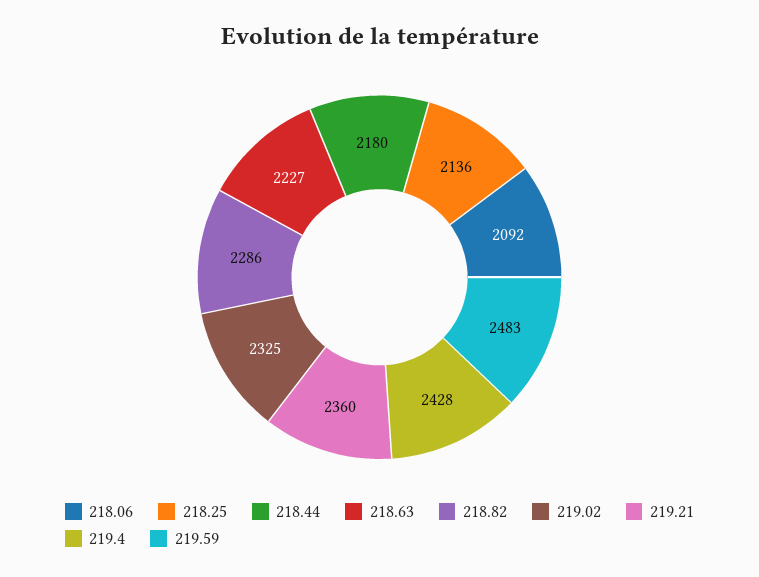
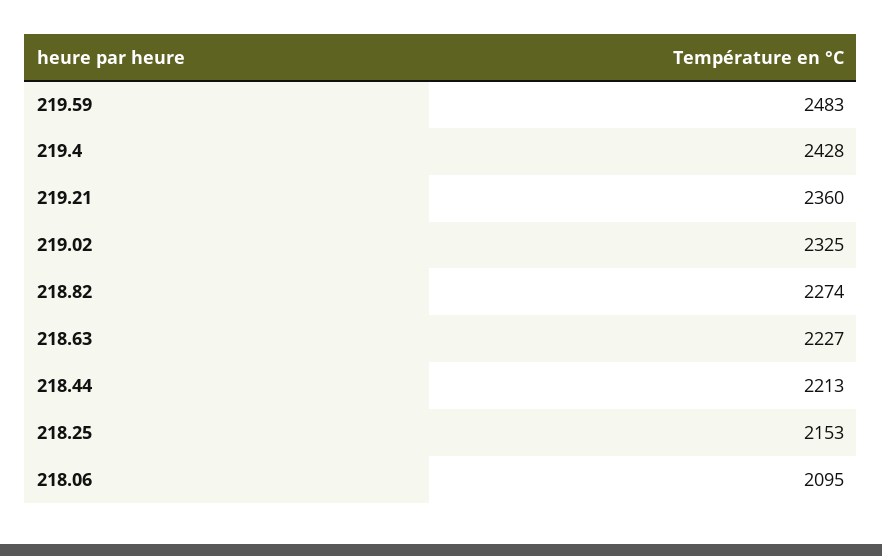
  {
-   "218.06": 2092,
+   "218.06": 2095,
-   "218.25": 2136,
+   "218.25": 2153,
-   "218.44": 2180,
+   "218.44": 2213,
    "218.63": 2227,
-   "218.82": 2286,
+   "218.82": 2274,
    "219.02": 2325,
    "219.21": 2360,
    "219.4": 2428,
    "219.59": 2483
  }

